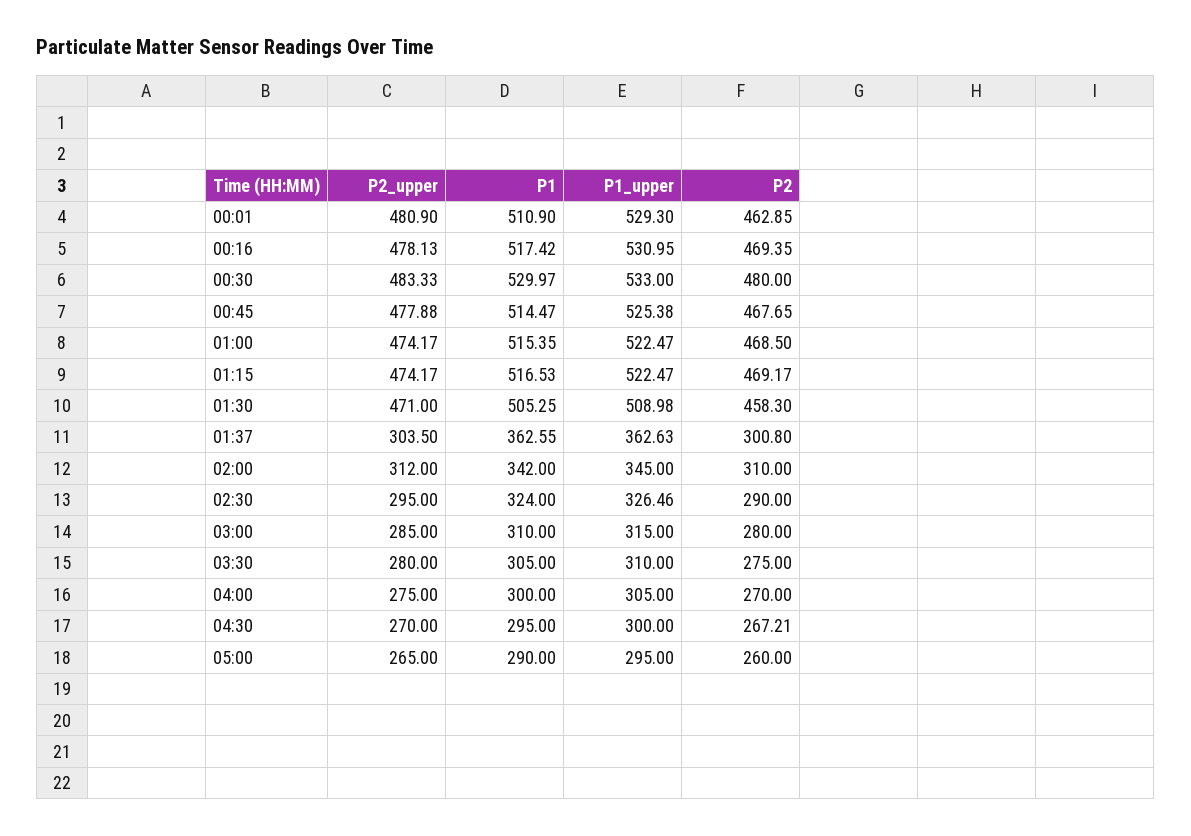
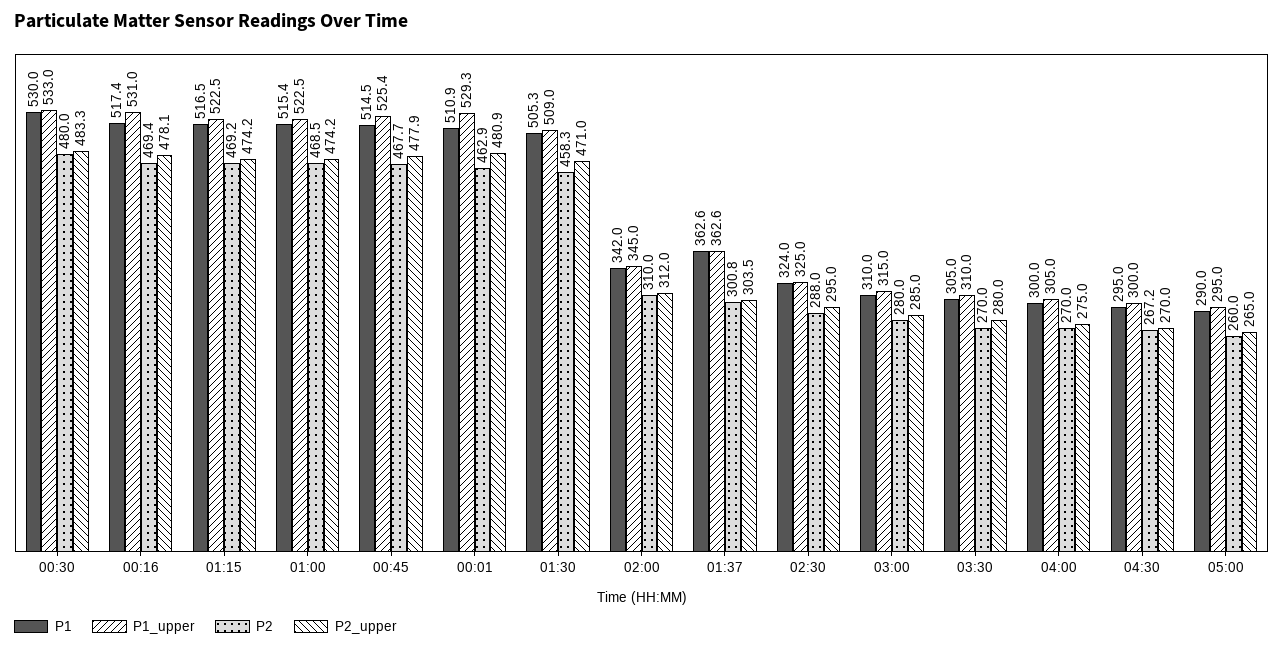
  {
    "P2_upper": {
      "00:01": 480.9,
      "00:16": 478.13,
      "00:30": 483.33,
      "00:45": 477.88,
      "01:00": 474.17,
      "01:15": 474.17,
      "01:30": 471,
      "01:37": 303.5,
      "02:00": 312,
      "02:30": 295,
      "03:00": 285,
      "03:30": 280,
      "04:00": 275,
      "04:30": 270,
      "05:00": 265
    },
    "P1": {
      "00:01": 510.9,
      "00:16": 517.42,
      "00:30": 529.97,
      "00:45": 514.47,
      "01:00": 515.35,
      "01:15": 516.53,
      "01:30": 505.25,
      "01:37": 362.55,
      "02:00": 342,
      "02:30": 324,
      "03:00": 310,
      "03:30": 305,
      "04:00": 300,
      "04:30": 295,
      "05:00": 290
    },
    "P1_upper": {
      "00:01": 529.3,
      "00:16": 530.95,
      "00:30": 533,
      "00:45": 525.38,
      "01:00": 522.47,
      "01:15": 522.47,
      "01:30": 508.98,
      "01:37": 362.63,
      "02:00": 345,
-     "02:30": 326.46,
+     "02:30": 325,
      "03:00": 315,
      "03:30": 310,
      "04:00": 305,
      "04:30": 300,
      "05:00": 295
    },
    "P2": {
      "00:01": 462.85,
      "00:16": 469.35,
      "00:30": 480,
      "00:45": 467.65,
      "01:00": 468.5,
      "01:15": 469.17,
      "01:30": 458.3,
      "01:37": 300.8,
      "02:00": 310,
-     "02:30": 290,
+     "02:30": 288,
      "03:00": 280,
-     "03:30": 275,
+     "03:30": 270,
      "04:00": 270,
      "04:30": 267.21,
      "05:00": 260
    }
  }

